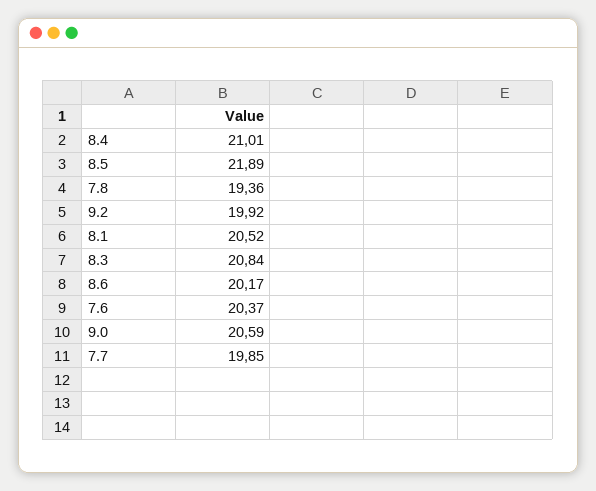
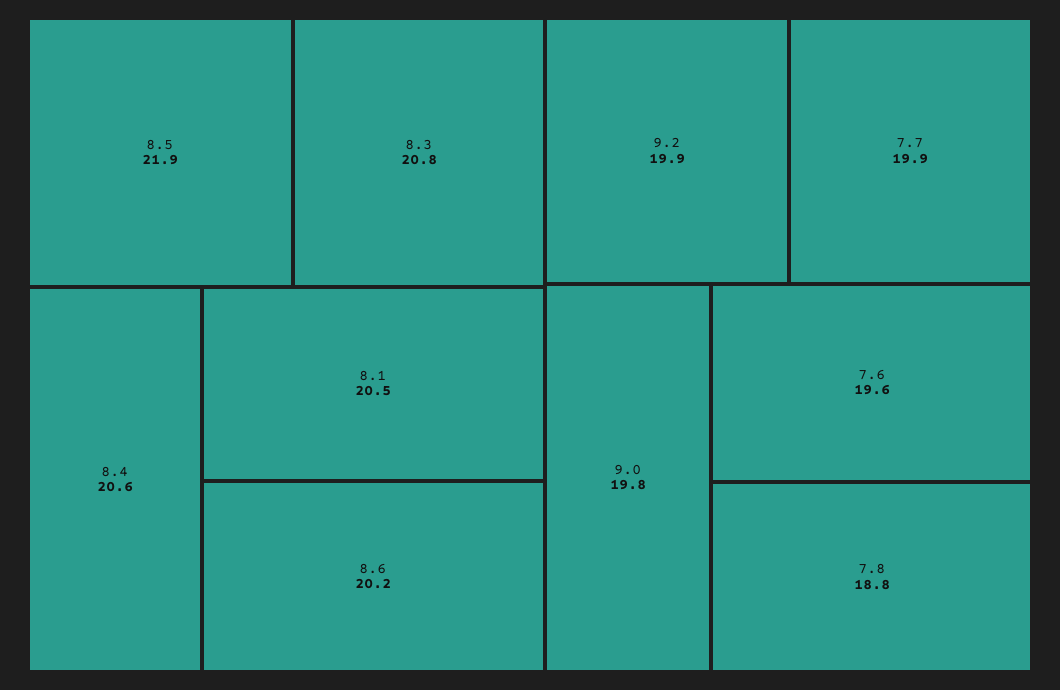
  {
-   "8.4": 21.01,
+   "8.4": 20.6,
    "8.5": 21.89,
-   "7.8": 19.36,
+   "7.8": 18.8,
    "9.2": 19.92,
    "8.1": 20.52,
    "8.3": 20.84,
    "8.6": 20.17,
-   "7.6": 20.37,
+   "7.6": 19.6,
-   "9.0": 20.59,
+   "9.0": 19.8,
    "7.7": 19.85
  }

